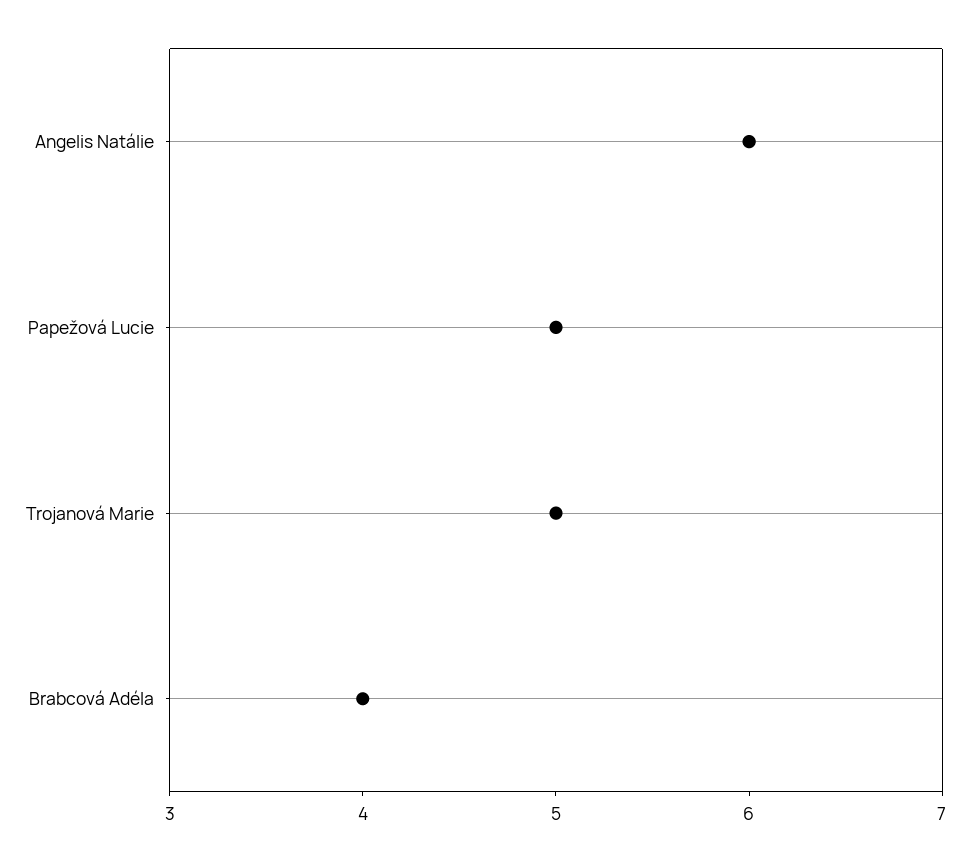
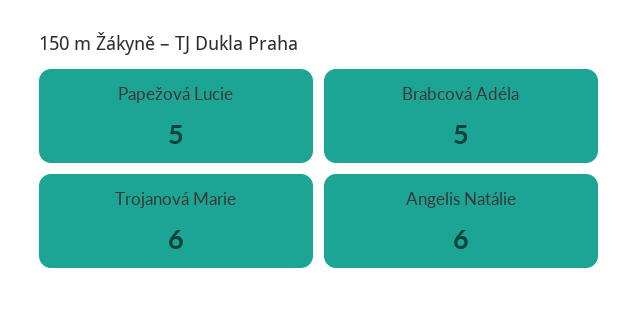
  {
    "Angelis Natálie": 6,
    "Papežová Lucie": 5,
-   "Trojanová Marie": 5,
+   "Trojanová Marie": 6,
-   "Brabcová Adéla": 4
+   "Brabcová Adéla": 5
  }

